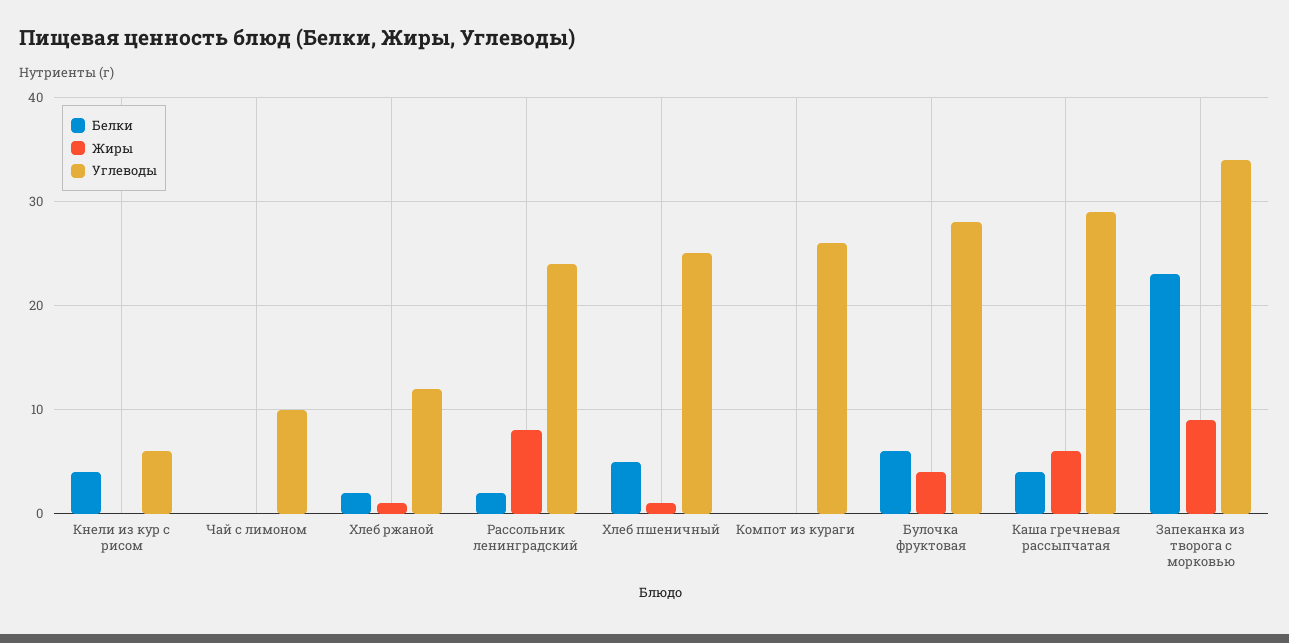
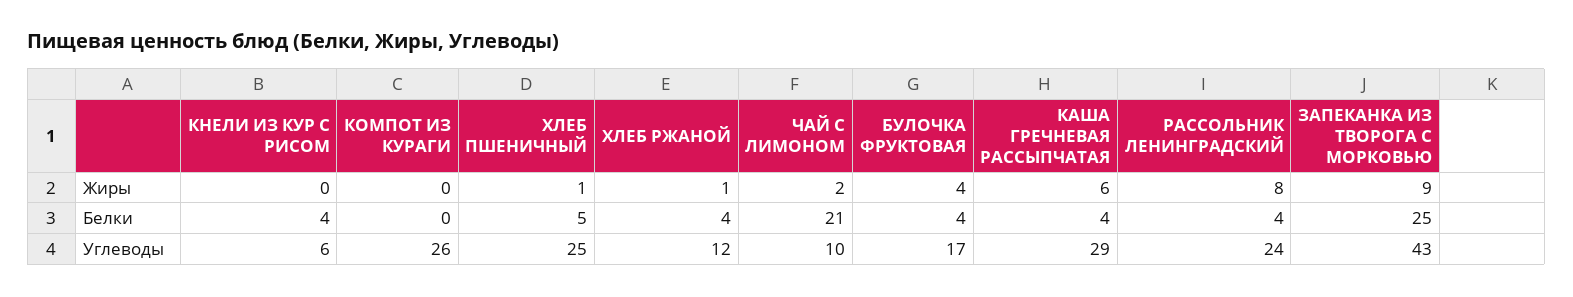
  {
    "Белки": {
      "Кнели из кур с рисом": 4,
-     "Чай с лимоном": 0,
+     "Чай с лимоном": 21,
-     "Хлеб ржаной": 2,
+     "Хлеб ржаной": 4,
-     "Рассольник ленинградский": 2,
+     "Рассольник ленинградский": 4,
      "Хлеб пшеничный": 5,
      "Компот из кураги": 0,
-     "Булочка фруктовая": 6,
+     "Булочка фруктовая": 4,
      "Каша гречневая рассыпчатая": 4,
-     "Запеканка из творога с морковью": 23
+     "Запеканка из творога с морковью": 25
    },
    "Жиры": {
      "Кнели из кур с рисом": 0,
-     "Чай с лимоном": 0,
+     "Чай с лимоном": 2,
      "Хлеб ржаной": 1,
      "Рассольник ленинградский": 8,
      "Хлеб пшеничный": 1,
      "Компот из кураги": 0,
      "Булочка фруктовая": 4,
      "Каша гречневая рассыпчатая": 6,
      "Запеканка из творога с морковью": 9
    },
    "Углеводы": {
      "Кнели из кур с рисом": 6,
      "Чай с лимоном": 10,
      "Хлеб ржаной": 12,
      "Рассольник ленинградский": 24,
      "Хлеб пшеничный": 25,
      "Компот из кураги": 26,
-     "Булочка фруктовая": 28,
+     "Булочка фруктовая": 17,
      "Каша гречневая рассыпчатая": 29,
-     "Запеканка из творога с морковью": 34
+     "Запеканка из творога с морковью": 43
    }
  }

